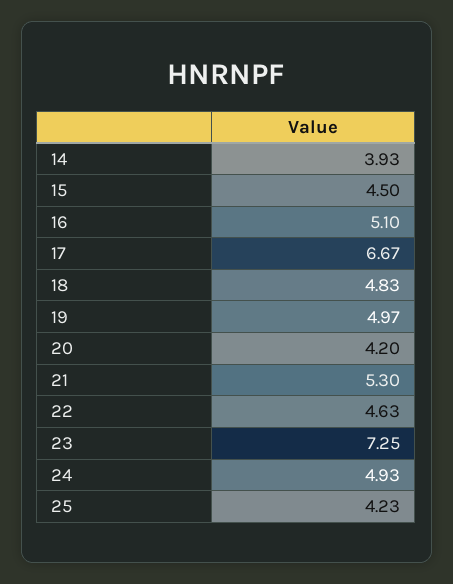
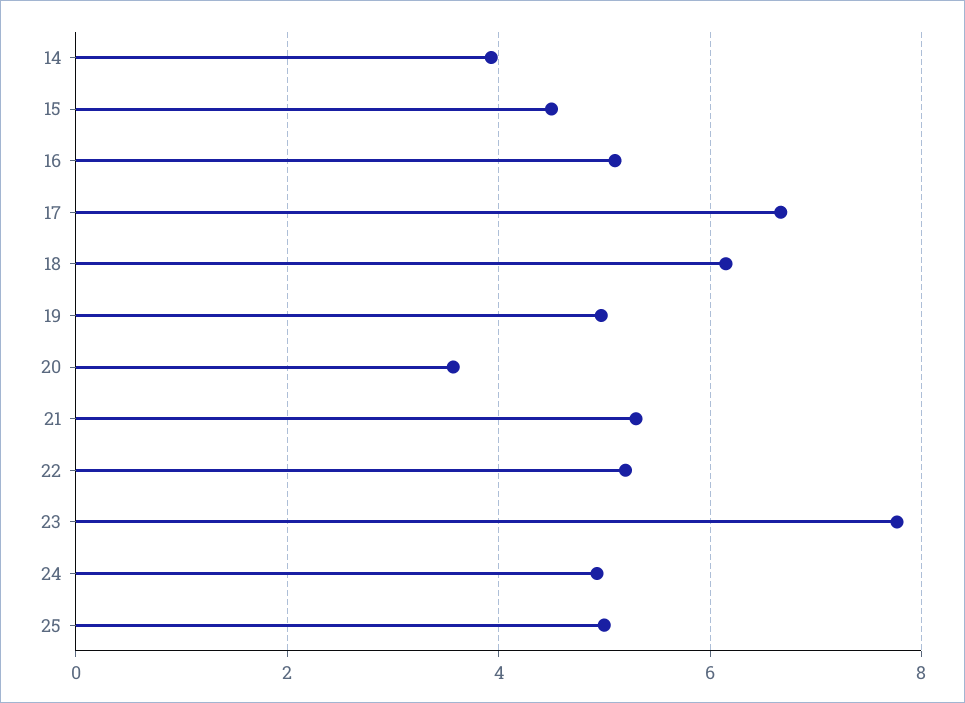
  {
    "14": 3.93,
    "15": 4.5,
    "16": 5.1,
    "17": 6.67,
-   "18": 4.83,
+   "18": 6.2,
    "19": 4.97,
-   "20": 4.2,
+   "20": 3.6,
    "21": 5.3,
-   "22": 4.63,
+   "22": 5.2,
-   "23": 7.25,
+   "23": 7.8,
    "24": 4.93,
-   "25": 4.23
+   "25": 5
  }

